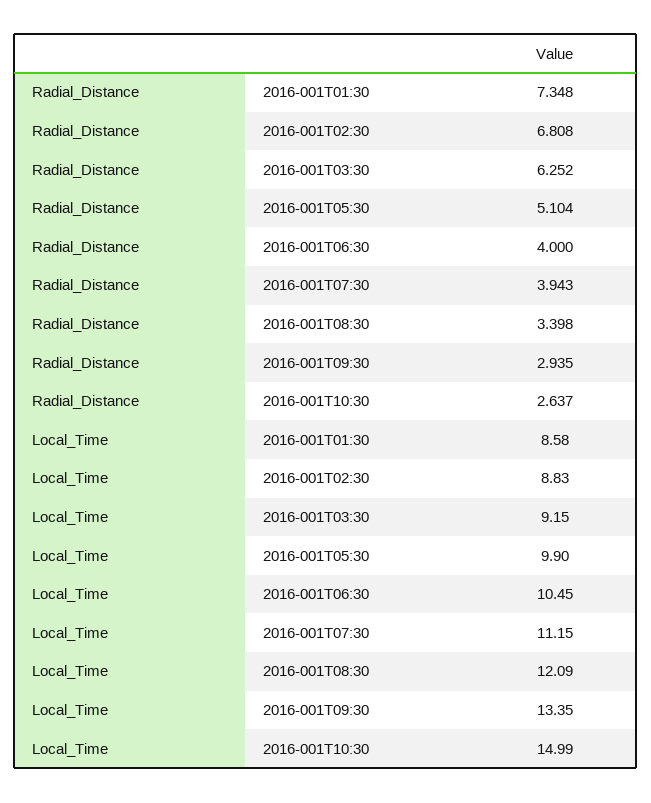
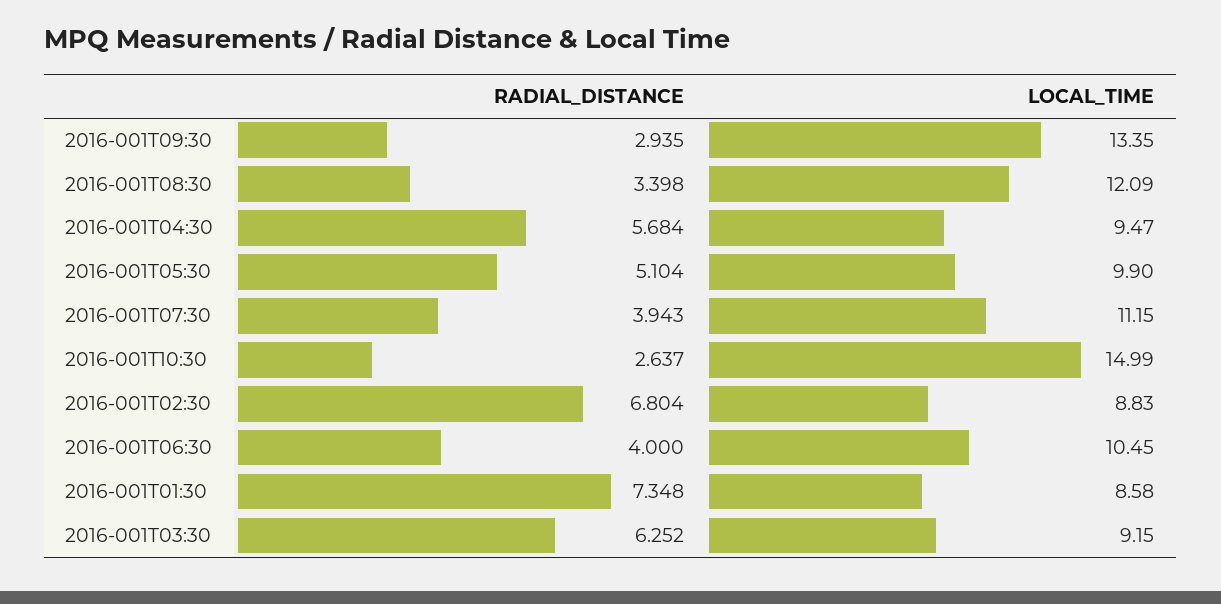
  {
    "Radial_Distance": {
      "2016-001T01:30": 7.348,
-     "2016-001T02:30": 6.808,
+     "2016-001T02:30": 6.804,
      "2016-001T03:30": 6.252,
      "2016-001T05:30": 5.104,
      "2016-001T06:30": 4,
      "2016-001T07:30": 3.943,
      "2016-001T08:30": 3.398,
      "2016-001T09:30": 2.935,
-     "2016-001T10:30": 2.637
+     "2016-001T10:30": 2.637,
+     "2016-001T04:30": 5.684
    },
    "Local_Time": {
      "2016-001T01:30": 8.58,
      "2016-001T02:30": 8.83,
      "2016-001T03:30": 9.15,
      "2016-001T05:30": 9.9,
      "2016-001T06:30": 10.45,
      "2016-001T07:30": 11.15,
      "2016-001T08:30": 12.09,
      "2016-001T09:30": 13.35,
-     "2016-001T10:30": 14.99
+     "2016-001T10:30": 14.99,
+     "2016-001T04:30": 9.47
    }
  }

